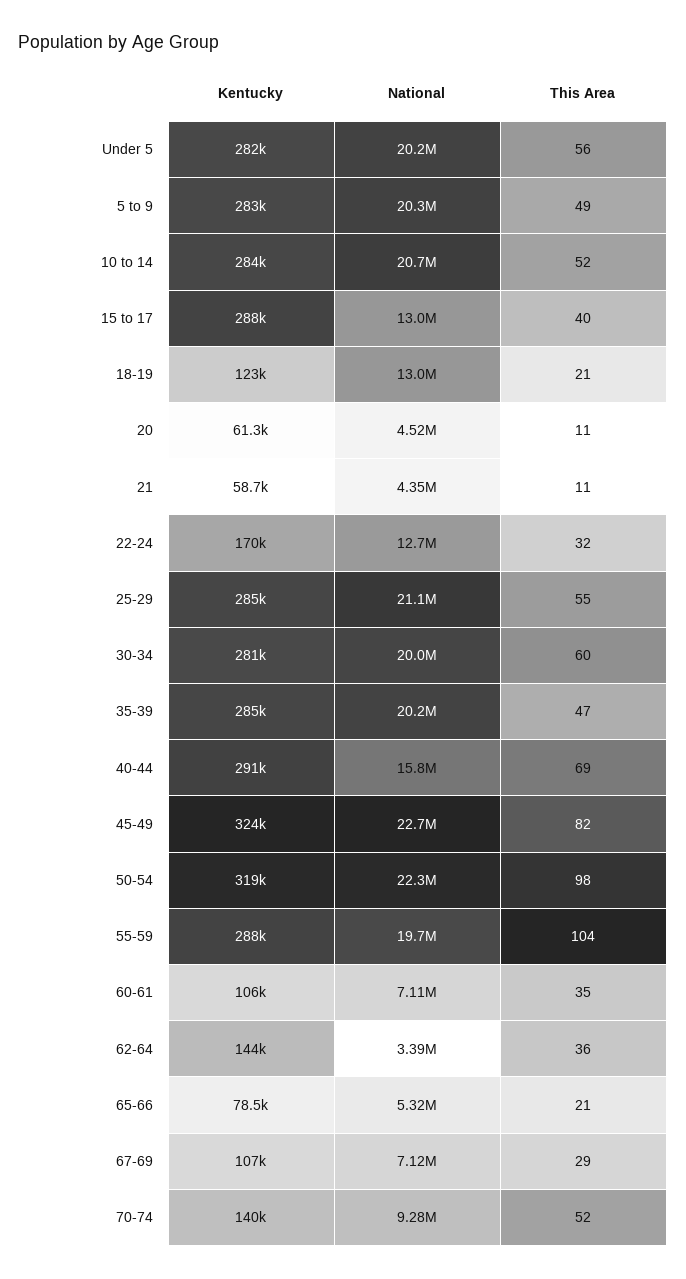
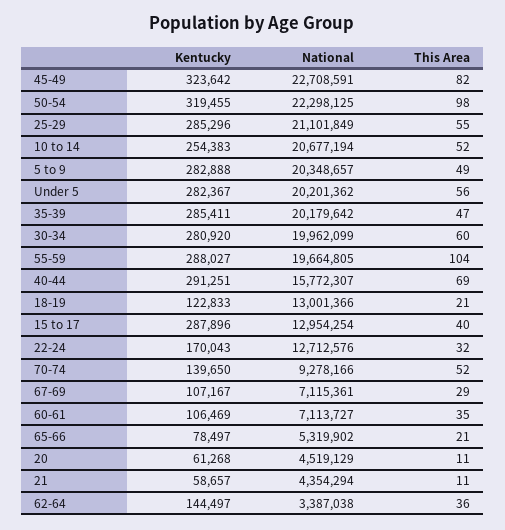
  {
    "Kentucky": {
      "Under 5": 282367,
      "5 to 9": 282888,
-     "10 to 14": 284000,
+     "10 to 14": 254383,
      "15 to 17": 287896,
      "18-19": 122833,
      "20": 61268,
      "21": 58657,
      "22-24": 170043,
      "25-29": 285296,
      "30-34": 280920,
      "35-39": 285411,
      "40-44": 291251,
      "45-49": 323642,
      "50-54": 319455,
      "55-59": 288027,
      "60-61": 106469,
      "62-64": 144497,
      "65-66": 78497,
      "67-69": 107167,
      "70-74": 139650
    },
    "National": {
      "Under 5": 20201362,
      "5 to 9": 20348657,
      "10 to 14": 20677194,
      "15 to 17": 12954254,
      "18-19": 13001366,
      "20": 4519129,
      "21": 4354294,
      "22-24": 12712576,
      "25-29": 21101849,
      "30-34": 19962099,
      "35-39": 20179642,
      "40-44": 15772307,
      "45-49": 22708591,
      "50-54": 22298125,
      "55-59": 19664805,
      "60-61": 7113727,
      "62-64": 3387038,
      "65-66": 5319902,
      "67-69": 7115361,
      "70-74": 9278166
    },
    "This Area": {
      "Under 5": 56,
      "5 to 9": 49,
      "10 to 14": 52,
      "15 to 17": 40,
      "18-19": 21,
      "20": 11,
      "21": 11,
      "22-24": 32,
      "25-29": 55,
      "30-34": 60,
      "35-39": 47,
      "40-44": 69,
      "45-49": 82,
      "50-54": 98,
      "55-59": 104,
      "60-61": 35,
      "62-64": 36,
      "65-66": 21,
      "67-69": 29,
      "70-74": 52
    }
  }

